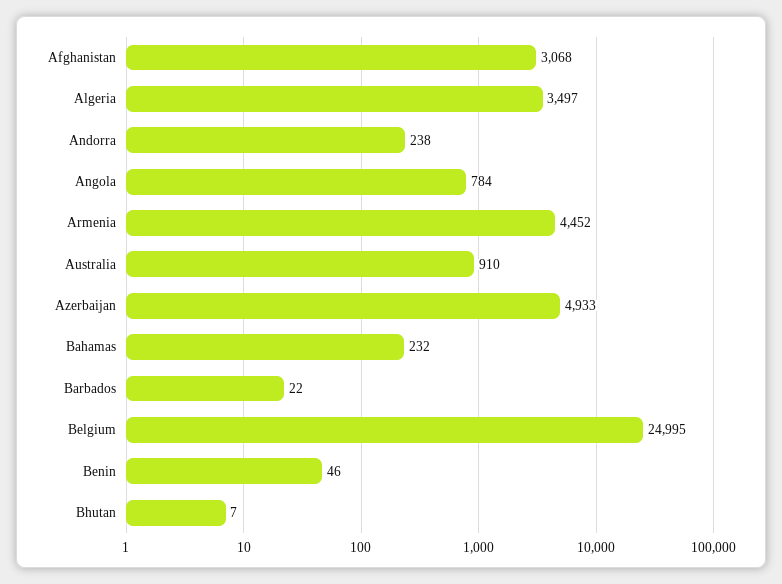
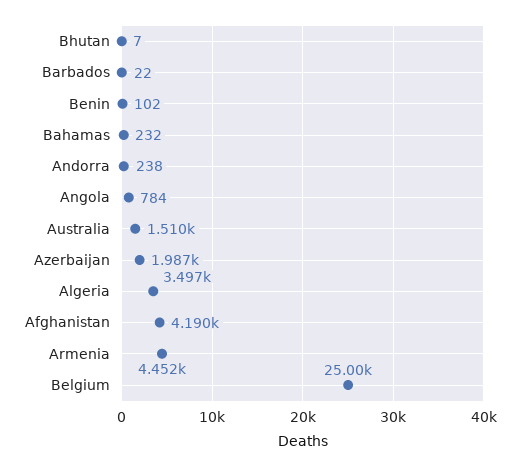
  {
-   "Afghanistan": 3068,
+   "Afghanistan": 4190,
    "Algeria": 3497,
    "Andorra": 238,
    "Angola": 784,
    "Armenia": 4452,
-   "Australia": 910,
+   "Australia": 1510,
-   "Azerbaijan": 4933,
+   "Azerbaijan": 1987,
    "Bahamas": 232,
    "Barbados": 22,
    "Belgium": 24995,
-   "Benin": 46,
+   "Benin": 102,
    "Bhutan": 7
  }

